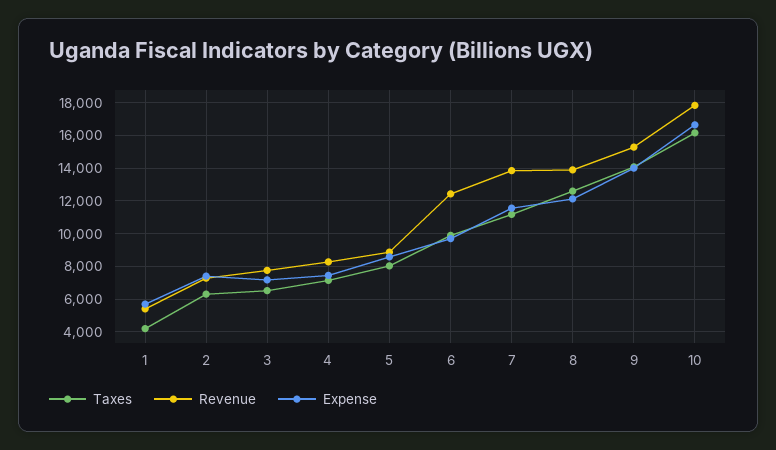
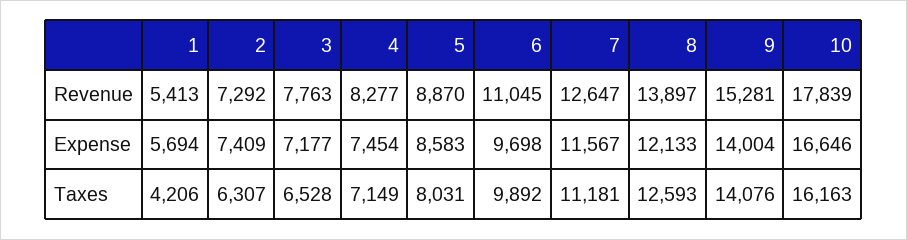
  {
    "Taxes": {
      "1": 4206,
      "2": 6307,
      "3": 6528,
      "4": 7149,
      "5": 8031,
      "6": 9892,
      "7": 11181,
      "8": 12593,
      "9": 14076,
      "10": 16163
    },
    "Revenue": {
      "1": 5413,
      "2": 7292,
      "3": 7763,
      "4": 8277,
      "5": 8870,
-     "6": 12500,
+     "6": 11045,
-     "7": 14000,
+     "7": 12647,
      "8": 13897,
      "9": 15281,
      "10": 17839
    },
    "Expense": {
      "1": 5694,
      "2": 7409,
      "3": 7177,
      "4": 7454,
      "5": 8583,
      "6": 9698,
      "7": 11567,
      "8": 12133,
      "9": 14004,
      "10": 16646
    }
  }

